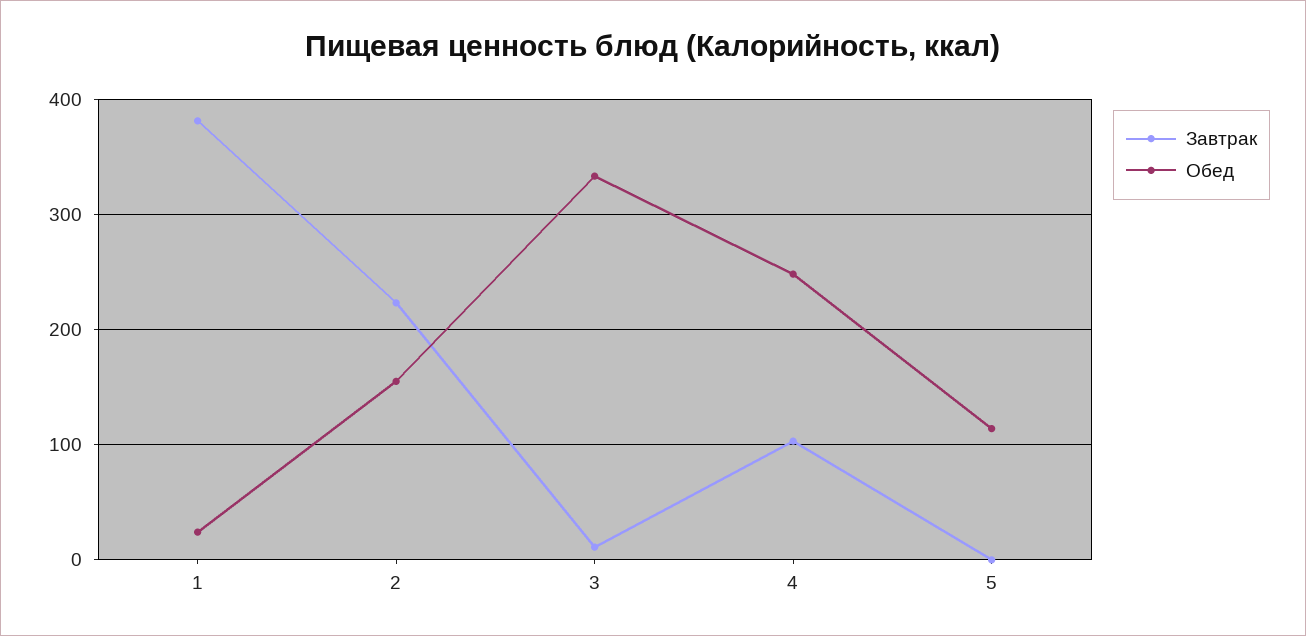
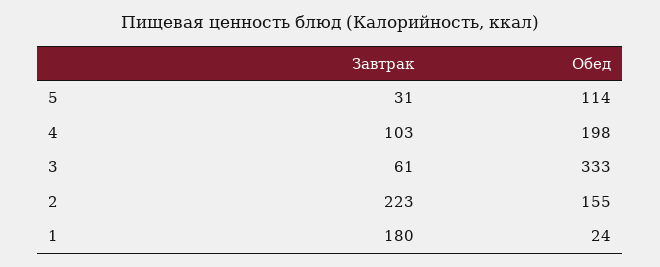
  {
    "Завтрак": {
-     "1": 380,
+     "1": 180,
      "2": 223,
-     "3": 10,
+     "3": 61,
      "4": 103,
-     "5": 0
+     "5": 31
    },
    "Обед": {
      "1": 24,
      "2": 155,
      "3": 333,
-     "4": 250,
+     "4": 198,
      "5": 114
    }
  }

